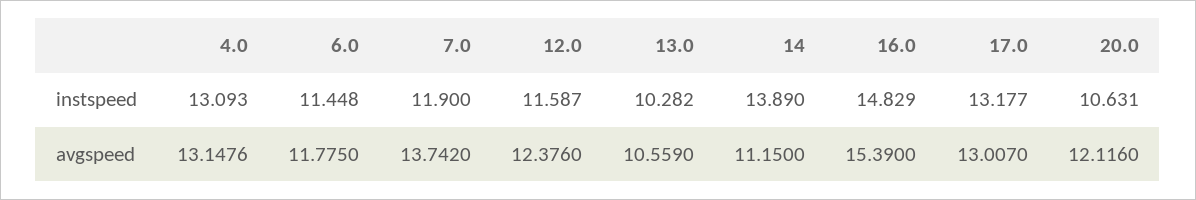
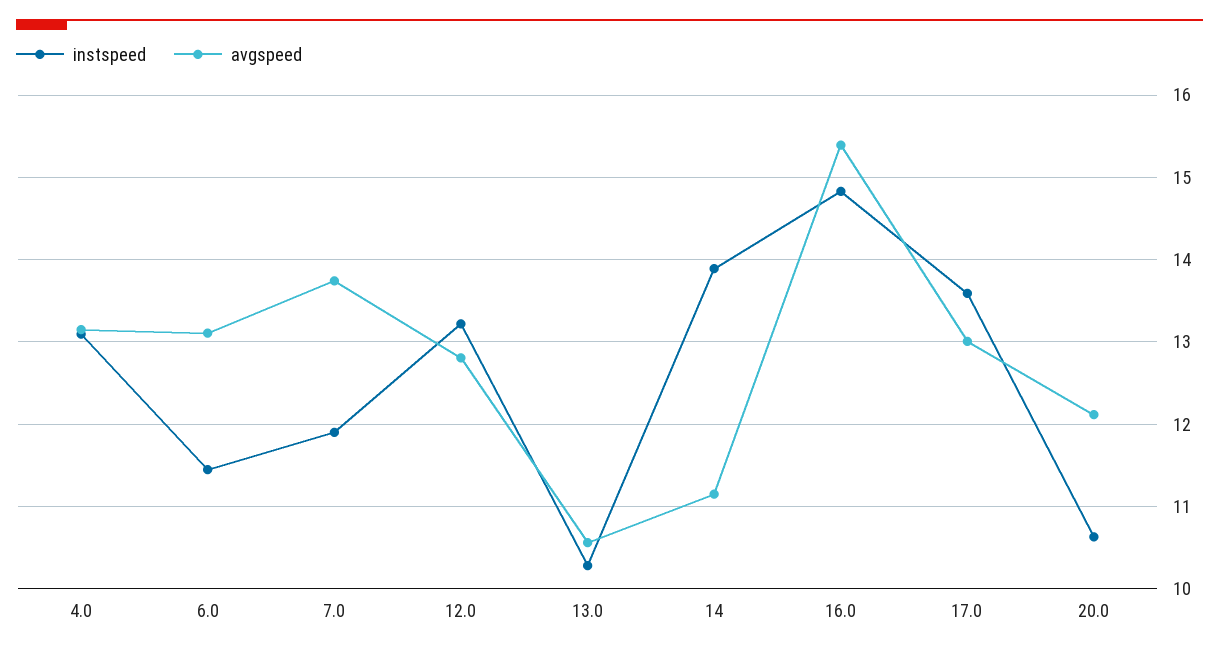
  {
    "instspeed": {
      "4.0": 13.093,
      "6.0": 11.448,
      "7.0": 11.9,
-     "12.0": 11.587,
+     "12.0": 13.2,
      "13.0": 10.282,
      "14": 13.89,
      "16.0": 14.829,
-     "17.0": 13.177,
+     "17.0": 13.6,
      "20.0": 10.631
    },
    "avgspeed": {
      "4.0": 13.1476,
-     "6.0": 11.775,
+     "6.0": 13.1,
      "7.0": 13.742,
-     "12.0": 12.376,
+     "12.0": 12.8,
      "13.0": 10.559,
      "14": 11.15,
      "16.0": 15.39,
      "17.0": 13.007,
      "20.0": 12.116
    }
  }

